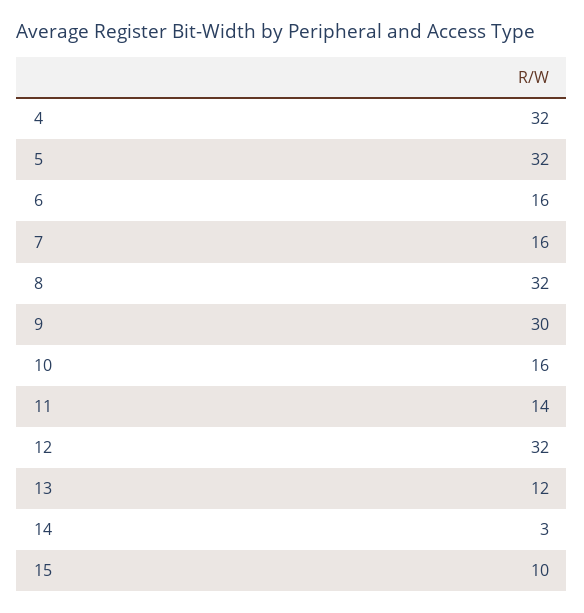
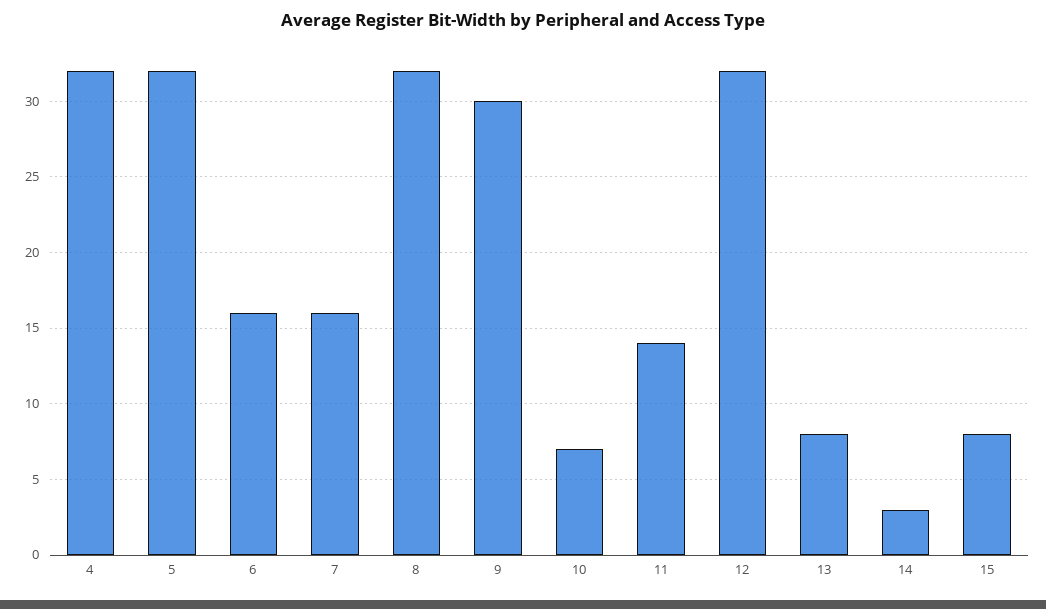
  {
    "4": 32,
    "5": 32,
    "6": 16,
    "7": 16,
    "8": 32,
    "9": 30,
-   "10": 16,
+   "10": 7,
    "11": 14,
    "12": 32,
-   "13": 12,
+   "13": 8,
    "14": 3,
-   "15": 10
+   "15": 8
  }

